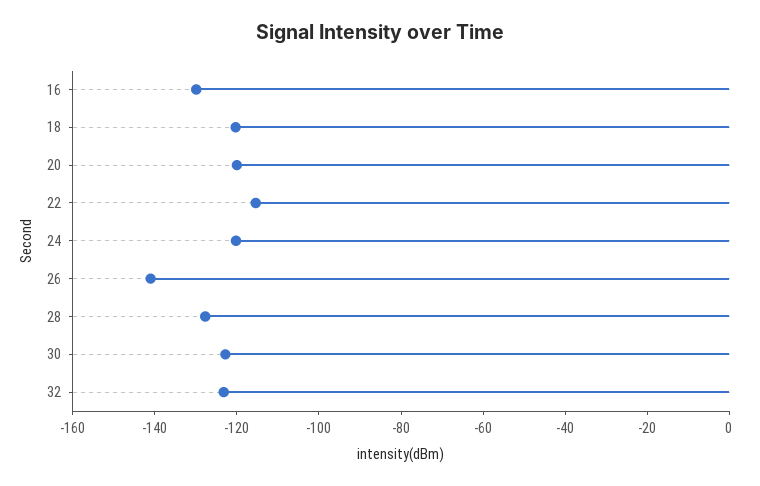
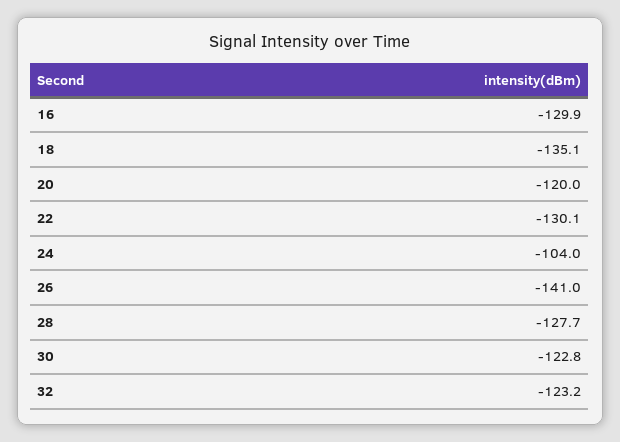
  {
    "16": -129.9,
-   "18": -120,
+   "18": -135.1,
    "20": -120,
-   "22": -115,
+   "22": -130.1,
-   "24": -120,
+   "24": -104,
    "26": -141,
    "28": -127.7,
    "30": -122.8,
    "32": -123.2
  }

